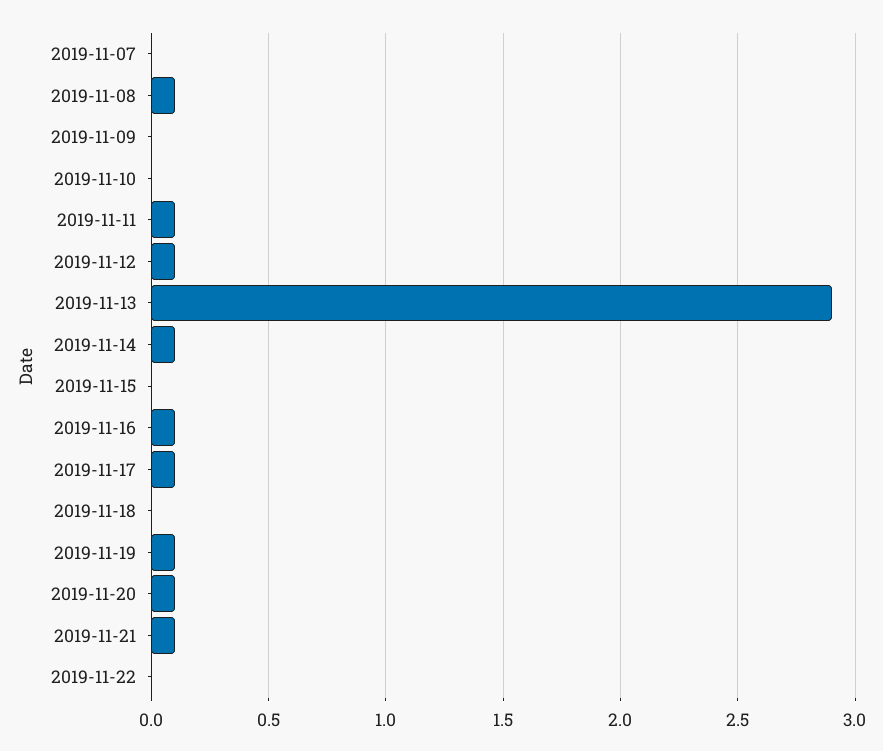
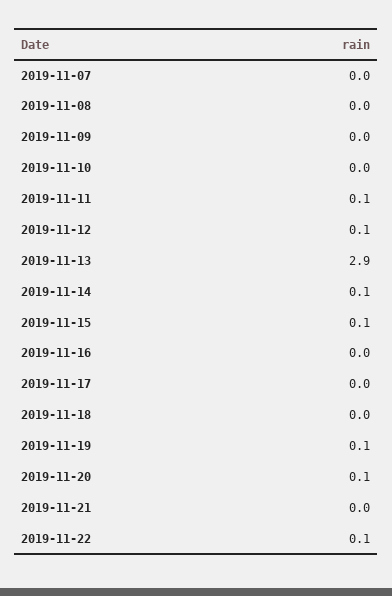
  {
    "2019-11-07": 0,
-   "2019-11-08": 0.1,
+   "2019-11-08": 0,
    "2019-11-09": 0,
    "2019-11-10": 0,
    "2019-11-11": 0.1,
    "2019-11-12": 0.1,
    "2019-11-13": 2.9,
    "2019-11-14": 0.1,
-   "2019-11-15": 0,
+   "2019-11-15": 0.1,
-   "2019-11-16": 0.1,
+   "2019-11-16": 0,
-   "2019-11-17": 0.1,
+   "2019-11-17": 0,
    "2019-11-18": 0,
    "2019-11-19": 0.1,
    "2019-11-20": 0.1,
-   "2019-11-21": 0.1,
+   "2019-11-21": 0,
-   "2019-11-22": 0
+   "2019-11-22": 0.1
  }

